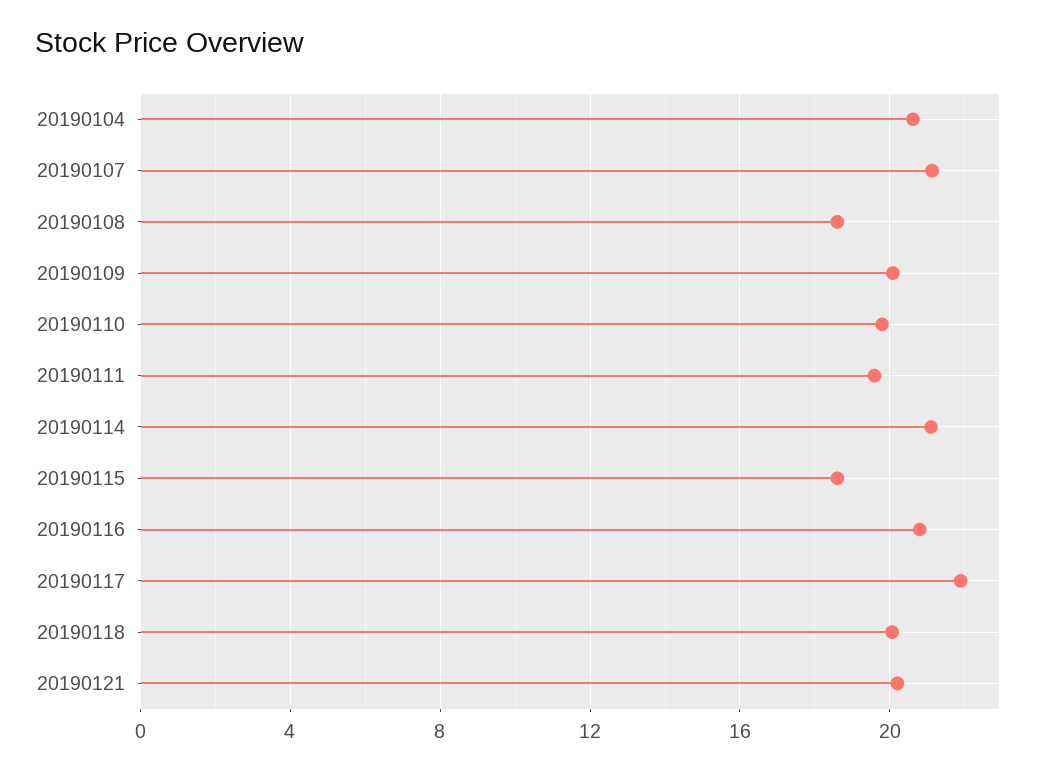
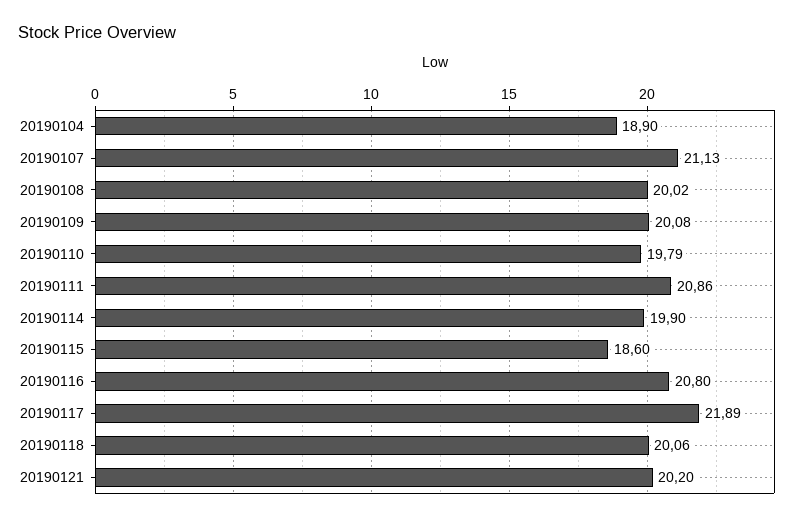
  {
-   "20190104": 20.5,
+   "20190104": 18.9,
    "20190107": 21.13,
-   "20190108": 18.5,
+   "20190108": 20.02,
    "20190109": 20.08,
    "20190110": 19.79,
-   "20190111": 19.5,
+   "20190111": 20.86,
-   "20190114": 21,
+   "20190114": 19.9,
    "20190115": 18.6,
    "20190116": 20.8,
    "20190117": 21.89,
    "20190118": 20.06,
    "20190121": 20.2
  }

